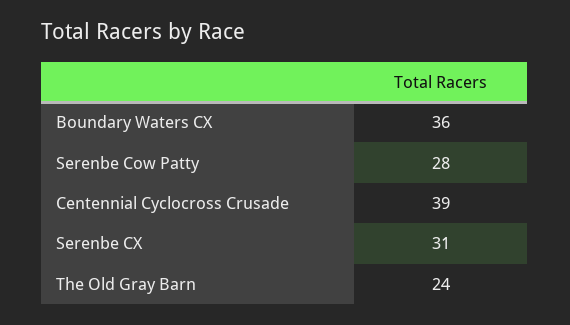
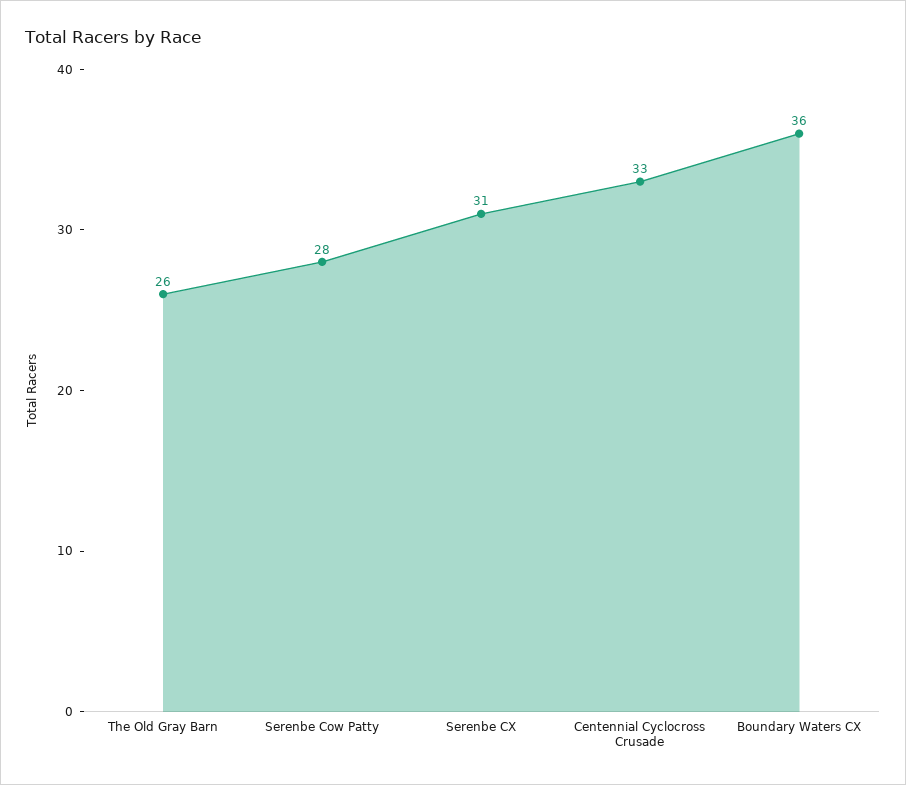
  {
    "Boundary Waters CX": 36,
    "Serenbe Cow Patty": 28,
-   "Centennial Cyclocross Crusade": 39,
+   "Centennial Cyclocross Crusade": 33,
    "Serenbe CX": 31,
-   "The Old Gray Barn": 24
+   "The Old Gray Barn": 26
  }

